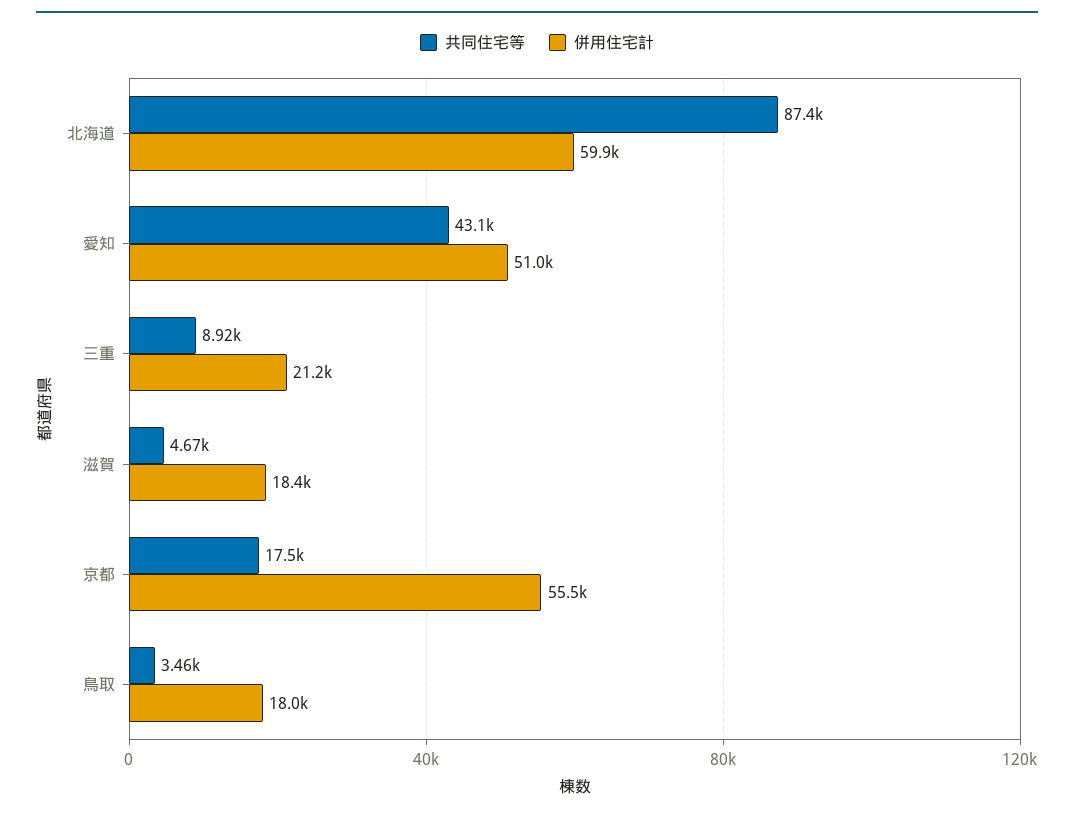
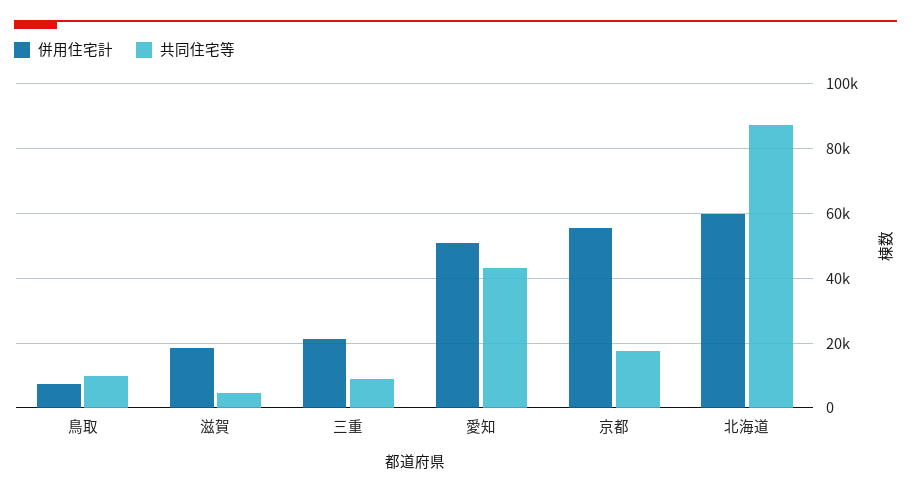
  {
    "共同住宅等": {
      "北海道": 87400,
      "愛知": 43100,
      "三重": 8920,
      "滋賀": 4670,
      "京都": 17500,
-     "鳥取": 3460
+     "鳥取": 10000
    },
    "併用住宅計": {
      "北海道": 59900,
      "愛知": 51000,
      "三重": 21200,
      "滋賀": 18400,
      "京都": 55500,
-     "鳥取": 18000
+     "鳥取": 8000
    }
  }

